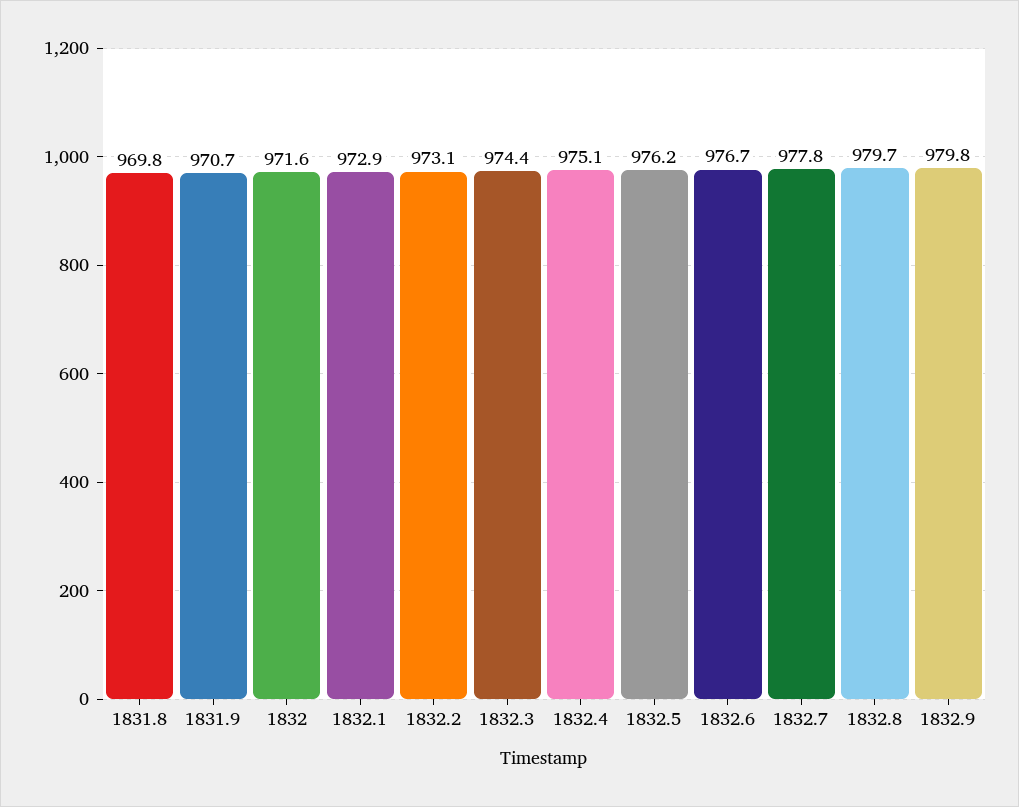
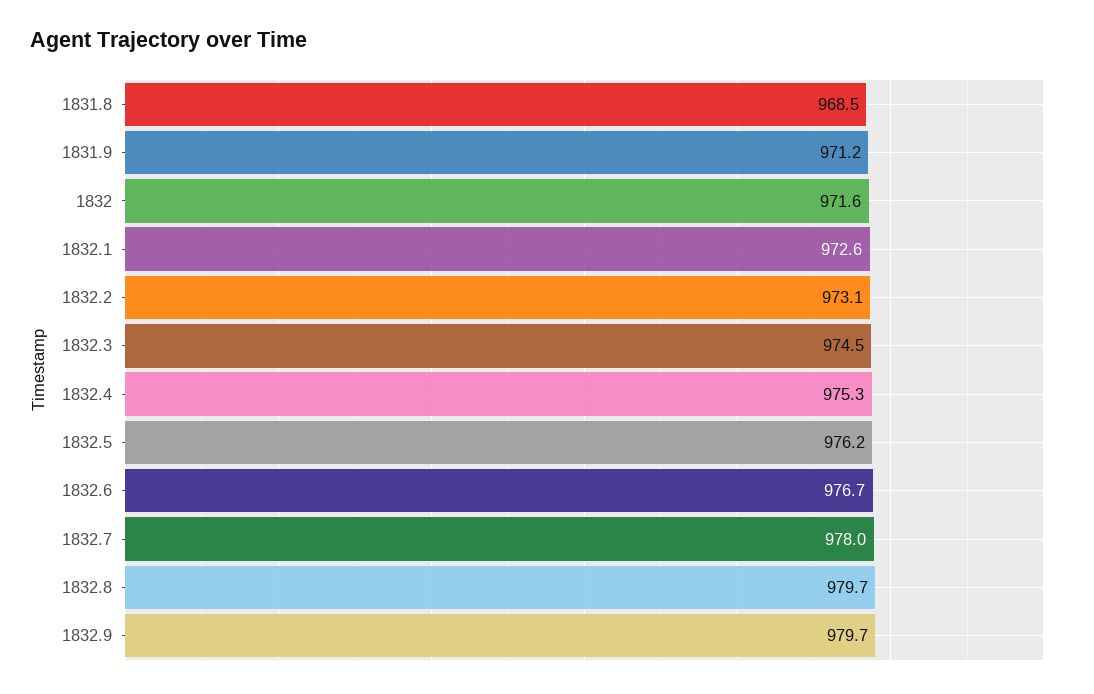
  {
-   "1831.8": 969.8,
+   "1831.8": 968.5,
-   "1831.9": 970.7,
+   "1831.9": 971.2,
    "1832": 971.6,
-   "1832.1": 972.9,
+   "1832.1": 972.6,
    "1832.2": 973.1,
-   "1832.3": 974.4,
+   "1832.3": 974.5,
-   "1832.4": 975.1,
+   "1832.4": 975.3,
    "1832.5": 976.2,
    "1832.6": 976.7,
-   "1832.7": 977.8,
+   "1832.7": 978,
    "1832.8": 979.7,
-   "1832.9": 979.8
+   "1832.9": 979.7
  }

